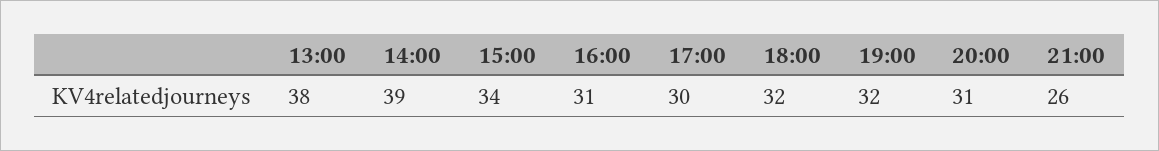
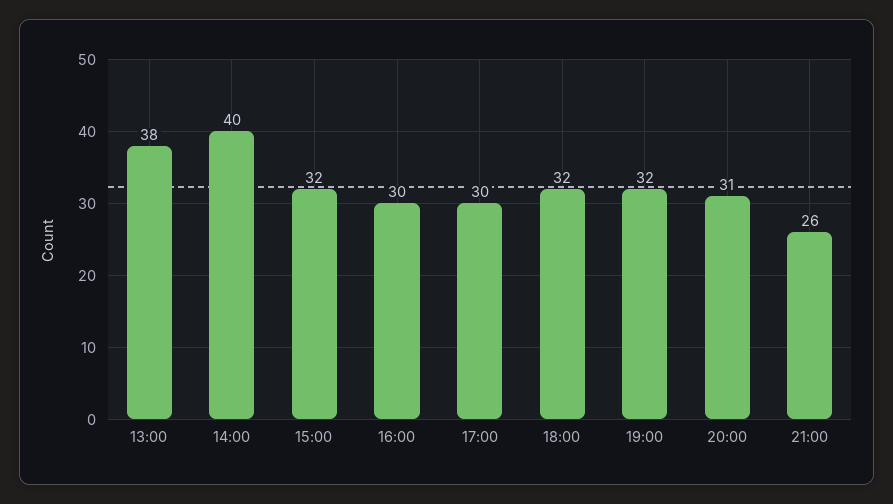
  {
    "13:00": 38,
-   "14:00": 39,
+   "14:00": 40,
-   "15:00": 34,
+   "15:00": 32,
-   "16:00": 31,
+   "16:00": 30,
    "17:00": 30,
    "18:00": 32,
    "19:00": 32,
    "20:00": 31,
    "21:00": 26
  }

